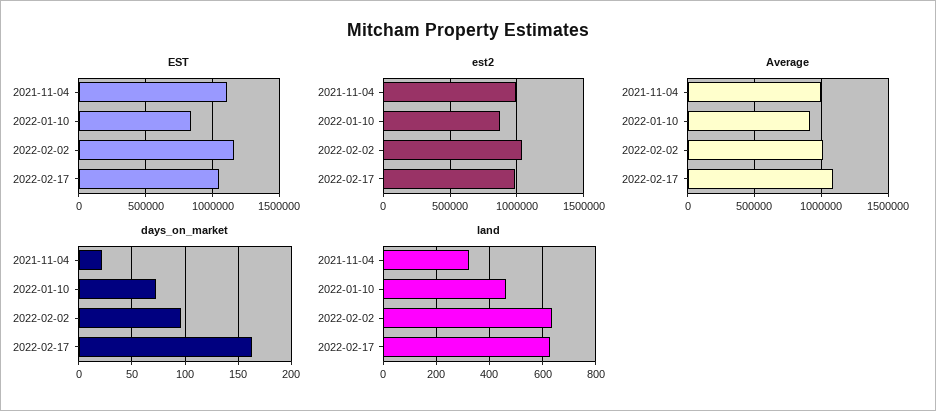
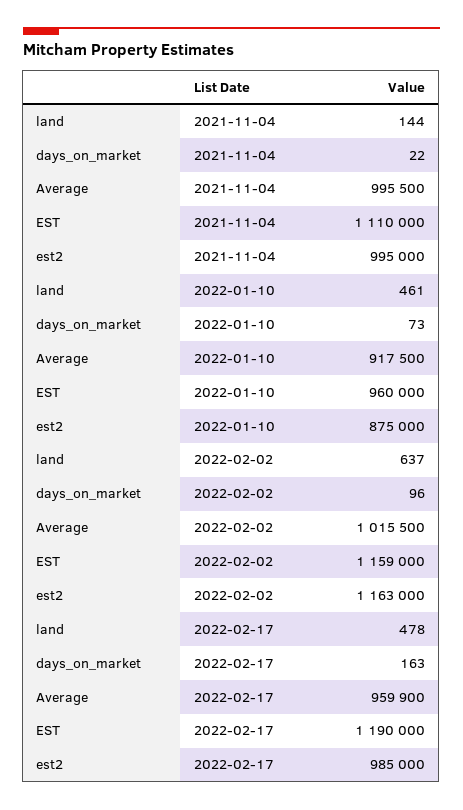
  {
    "EST": {
      "2021-11-04": 1110000,
-     "2022-01-10": 850000,
+     "2022-01-10": 960000,
      "2022-02-02": 1159000,
-     "2022-02-17": 1050000
+     "2022-02-17": 1190000
    },
    "est2": {
      "2021-11-04": 995000,
      "2022-01-10": 875000,
-     "2022-02-02": 1050000,
+     "2022-02-02": 1163000,
      "2022-02-17": 985000
    },
    "Average": {
      "2021-11-04": 995500,
      "2022-01-10": 917500,
      "2022-02-02": 1015500,
-     "2022-02-17": 1100000
+     "2022-02-17": 959900
    },
    "days_on_market": {
      "2021-11-04": 22,
      "2022-01-10": 73,
      "2022-02-02": 96,
      "2022-02-17": 163
    },
    "land": {
-     "2021-11-04": 325,
+     "2021-11-04": 144,
      "2022-01-10": 461,
      "2022-02-02": 637,
-     "2022-02-17": 625
+     "2022-02-17": 478
    }
  }

